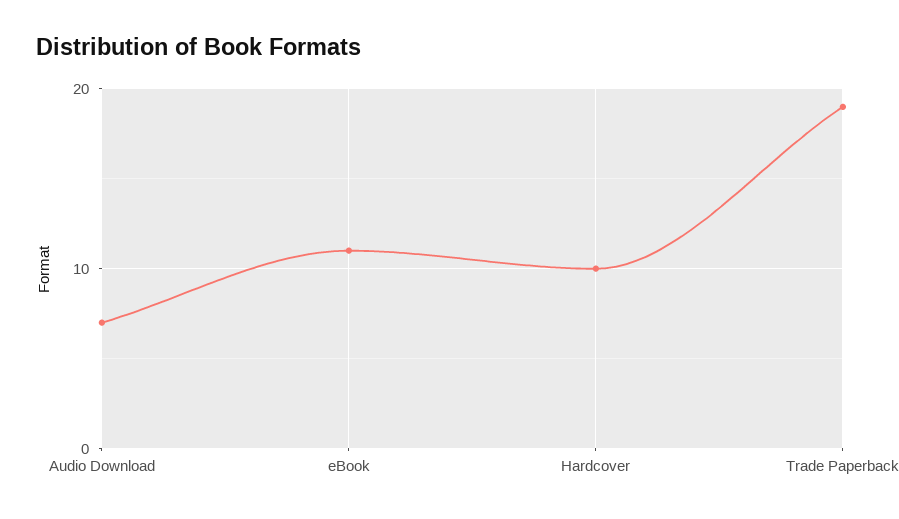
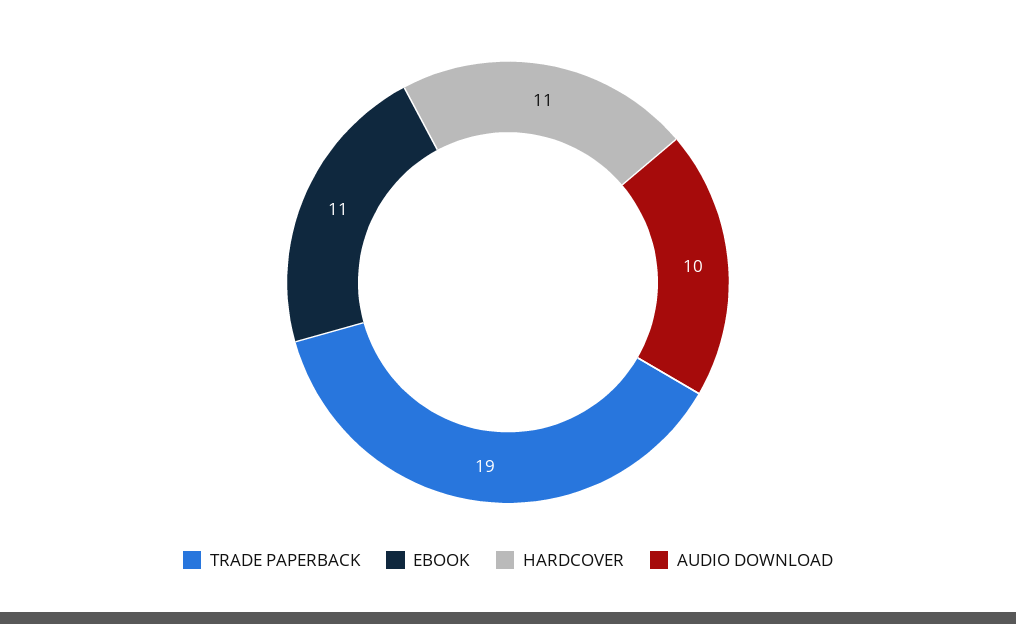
  {
-   "Audio Download": 7,
+   "Audio Download": 10,
    "eBook": 11,
-   "Hardcover": 10,
+   "Hardcover": 11,
    "Trade Paperback": 19
  }

